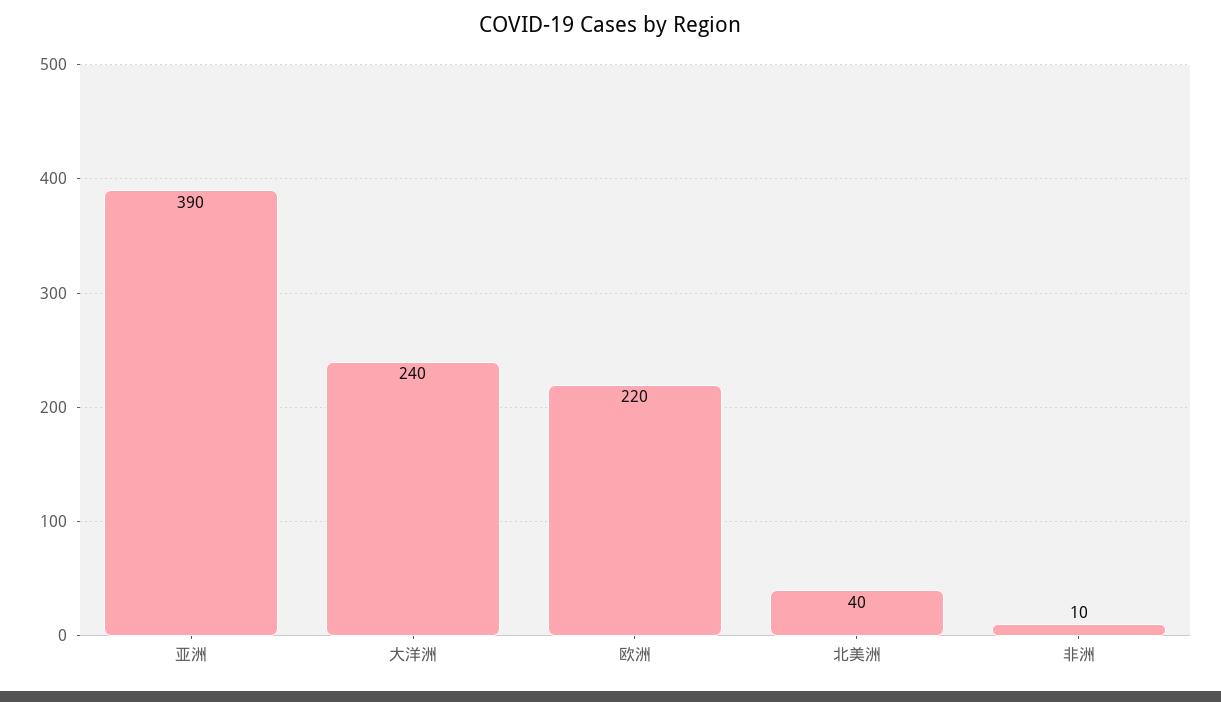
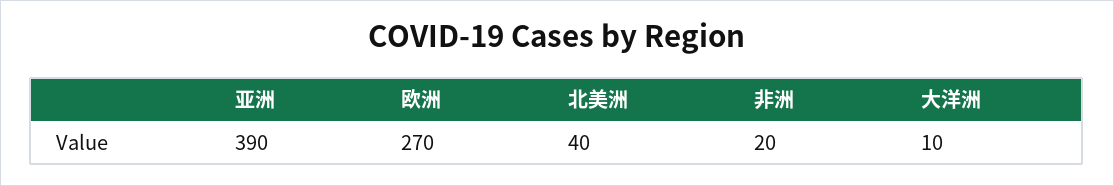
  {
    "亚洲": 390,
-   "大洋洲": 240,
+   "大洋洲": 10,
-   "欧洲": 220,
+   "欧洲": 270,
    "北美洲": 40,
-   "非洲": 10
+   "非洲": 20
  }

